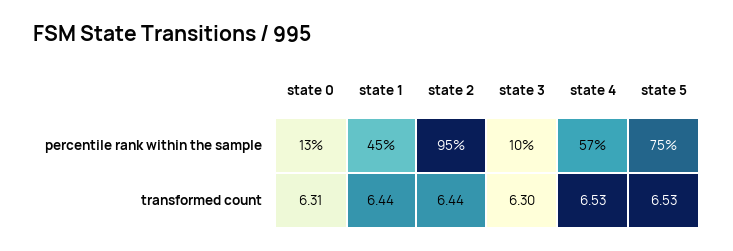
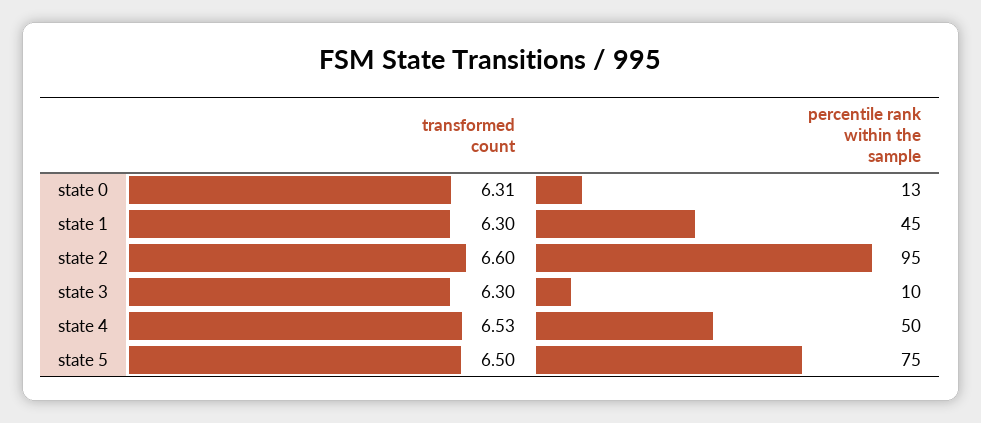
  {
    "state 0": {
      "percentile rank within the sample": 13,
      "transformed count": 6.31
    },
    "state 1": {
      "percentile rank within the sample": 45,
-     "transformed count": 6.44
+     "transformed count": 6.3
    },
    "state 2": {
      "percentile rank within the sample": 95,
-     "transformed count": 6.44
+     "transformed count": 6.6
    },
    "state 3": {
      "percentile rank within the sample": 10,
      "transformed count": 6.3
    },
    "state 4": {
-     "percentile rank within the sample": 57,
+     "percentile rank within the sample": 50,
      "transformed count": 6.53
    },
    "state 5": {
      "percentile rank within the sample": 75,
-     "transformed count": 6.53
+     "transformed count": 6.5
    }
  }

